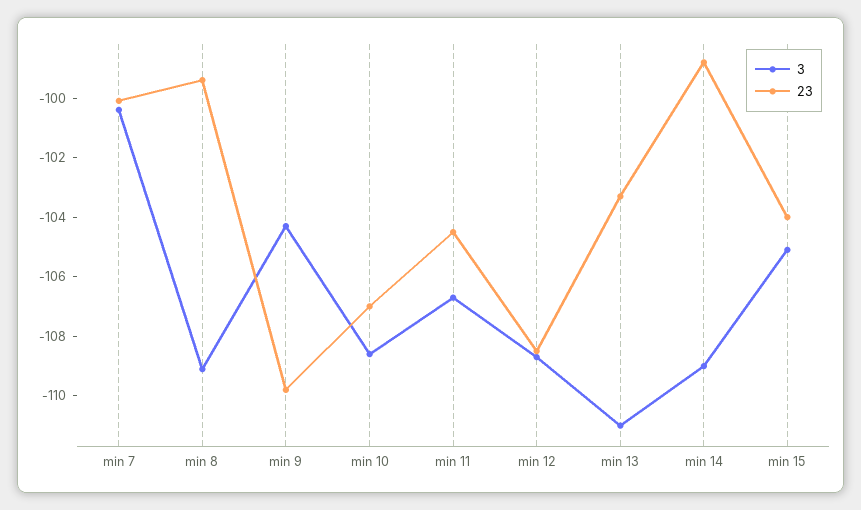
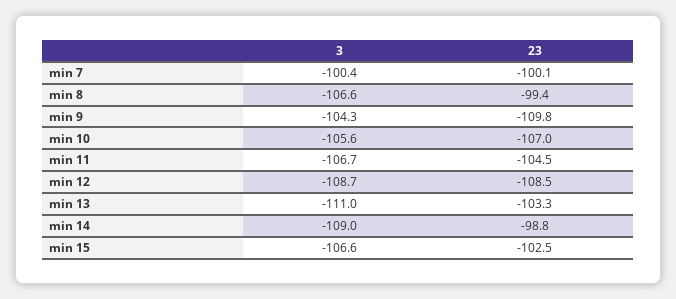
  {
    "3": {
      "min 7": -100.4,
-     "min 8": -109,
+     "min 8": -106.6,
      "min 9": -104.3,
-     "min 10": -108.5,
+     "min 10": -105.6,
      "min 11": -106.7,
      "min 12": -108.7,
      "min 13": -111,
      "min 14": -109,
-     "min 15": -105
+     "min 15": -106.6
    },
    "23": {
      "min 7": -100.1,
      "min 8": -99.4,
      "min 9": -109.8,
      "min 10": -107,
      "min 11": -104.5,
      "min 12": -108.5,
      "min 13": -103.3,
      "min 14": -98.8,
-     "min 15": -104
+     "min 15": -102.5
    }
  }

